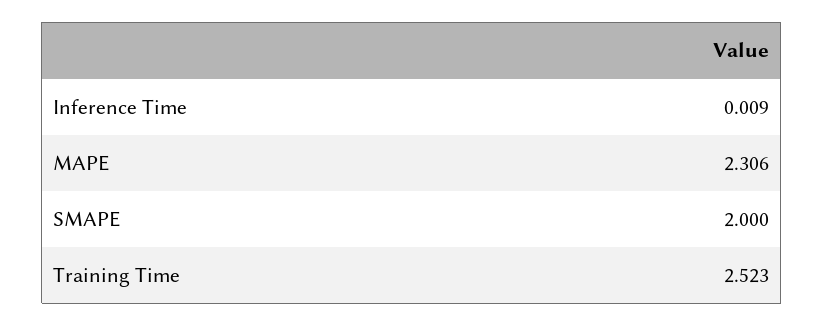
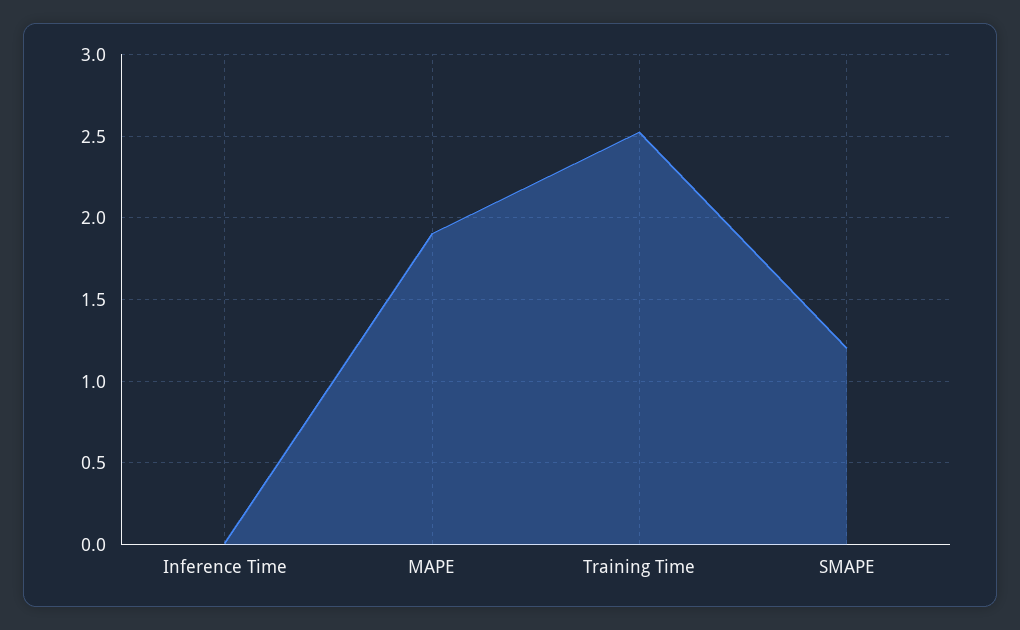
  {
    "Inference Time": 0.009,
-   "MAPE": 2.306,
+   "MAPE": 1.9,
-   "SMAPE": 2,
+   "SMAPE": 1.2,
    "Training Time": 2.523
  }

